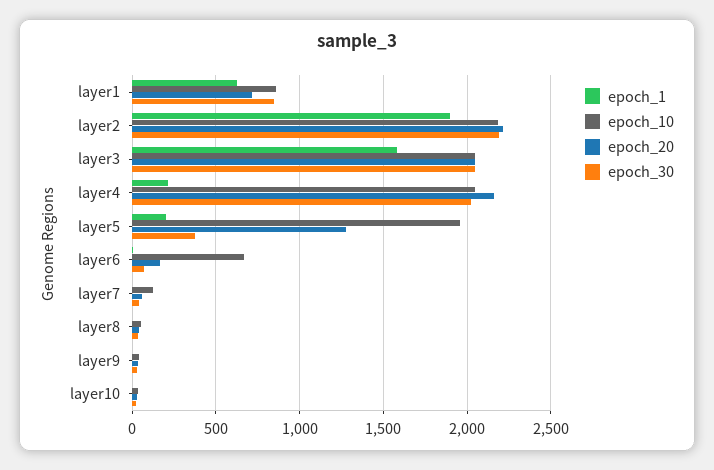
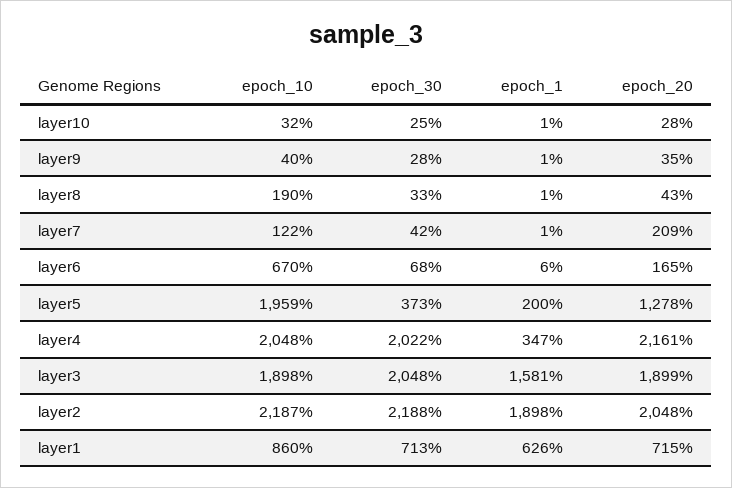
  {
    "epoch_1": {
      "layer1": 626,
      "layer2": 1898,
      "layer3": 1581,
-     "layer4": 200,
+     "layer4": 347,
      "layer5": 200,
      "layer6": 6,
      "layer7": 1,
      "layer8": 1,
      "layer9": 1,
      "layer10": 1
    },
    "epoch_10": {
      "layer1": 860,
      "layer2": 2187,
-     "layer3": 2050,
+     "layer3": 1898,
      "layer4": 2048,
      "layer5": 1959,
      "layer6": 670,
      "layer7": 122,
-     "layer8": 50,
+     "layer8": 190,
      "layer9": 40,
      "layer10": 32
    },
    "epoch_20": {
      "layer1": 715,
-     "layer2": 2200,
+     "layer2": 2048,
-     "layer3": 2050,
+     "layer3": 1899,
      "layer4": 2161,
      "layer5": 1278,
      "layer6": 165,
-     "layer7": 50,
+     "layer7": 209,
      "layer8": 43,
      "layer9": 35,
      "layer10": 28
    },
    "epoch_30": {
-     "layer1": 850,
+     "layer1": 713,
      "layer2": 2188,
      "layer3": 2048,
      "layer4": 2022,
      "layer5": 373,
      "layer6": 68,
      "layer7": 42,
      "layer8": 33,
      "layer9": 28,
      "layer10": 25
    }
  }

